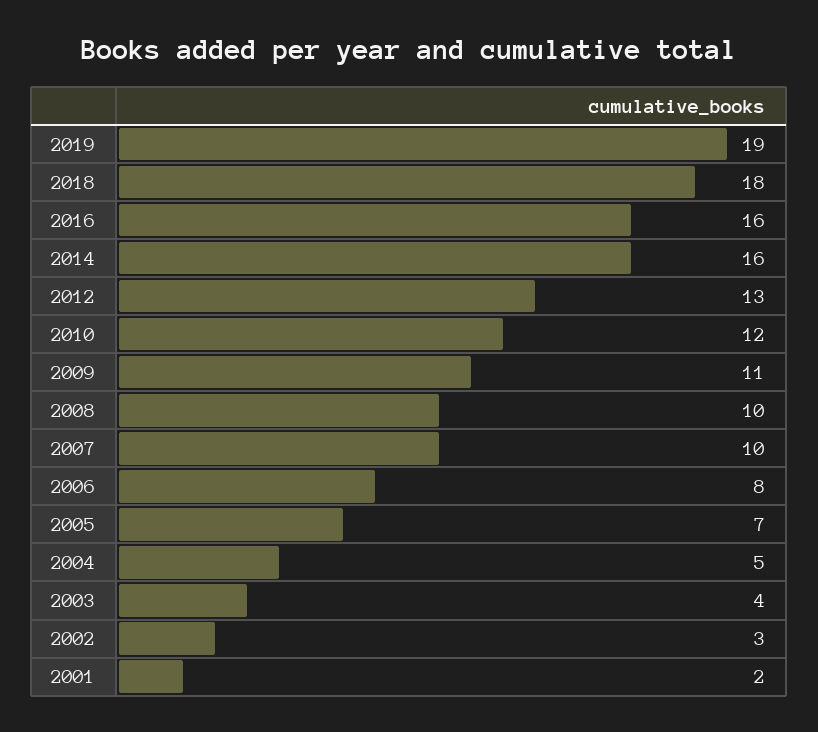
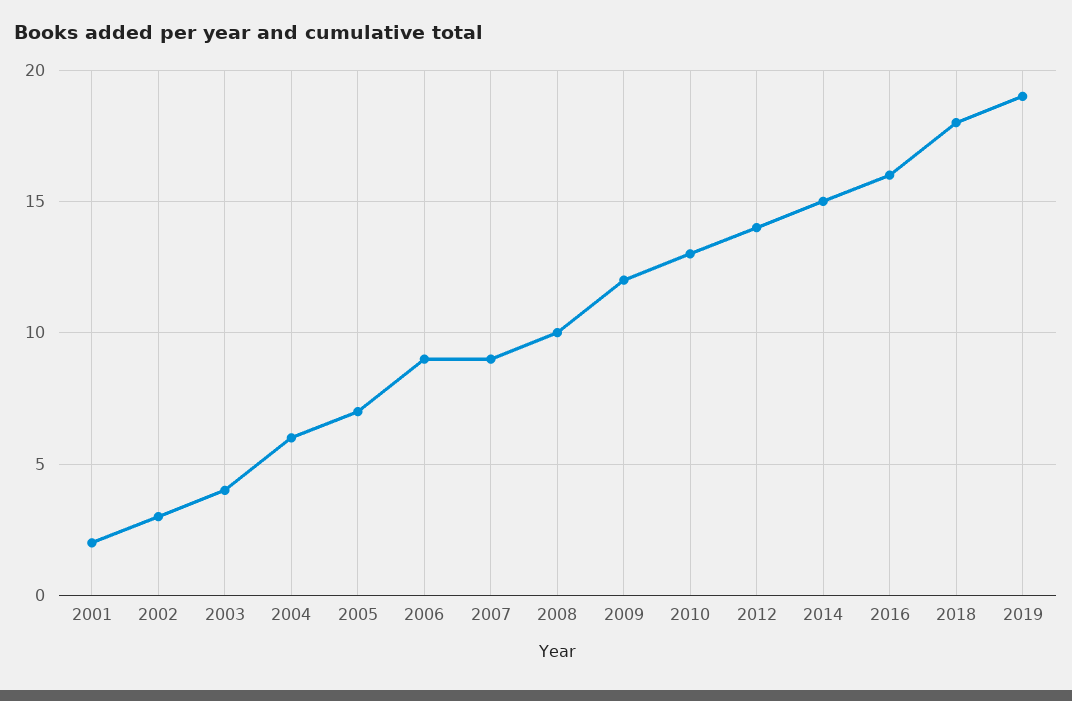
  {
    "2019": 19,
    "2018": 18,
    "2016": 16,
-   "2014": 16,
+   "2014": 15,
-   "2012": 13,
+   "2012": 14,
-   "2010": 12,
+   "2010": 13,
-   "2009": 11,
+   "2009": 12,
    "2008": 10,
-   "2007": 10,
+   "2007": 9,
-   "2006": 8,
+   "2006": 9,
    "2005": 7,
-   "2004": 5,
+   "2004": 6,
    "2003": 4,
    "2002": 3,
    "2001": 2
  }

